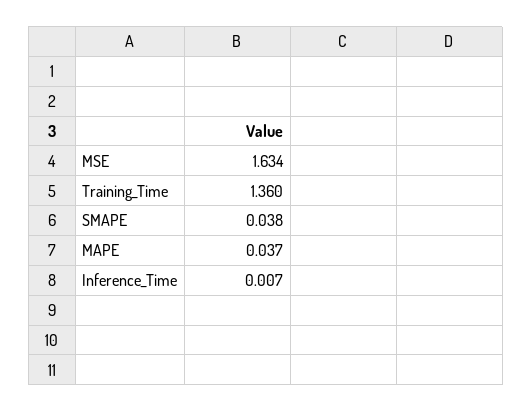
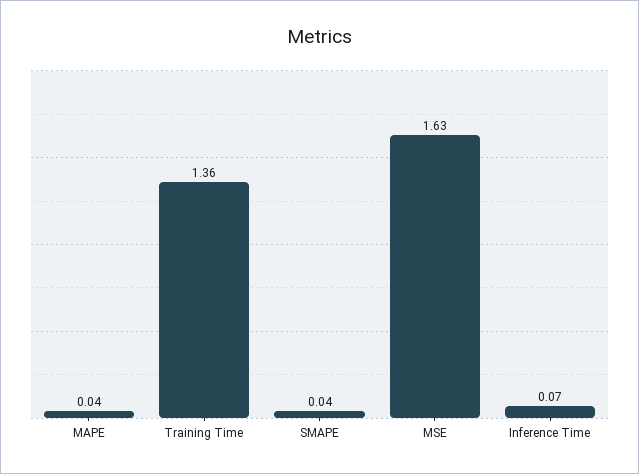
  {
    "MSE": 1.634,
    "Training_Time": 1.36,
    "SMAPE": 0.038,
    "MAPE": 0.037,
-   "Inference_Time": 0.007
+   "Inference_Time": 0.07
  }

